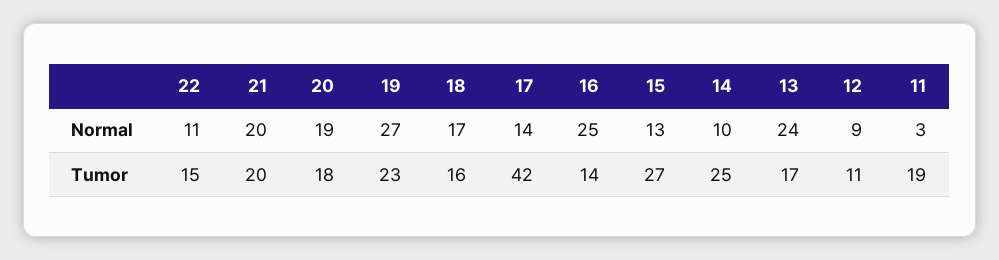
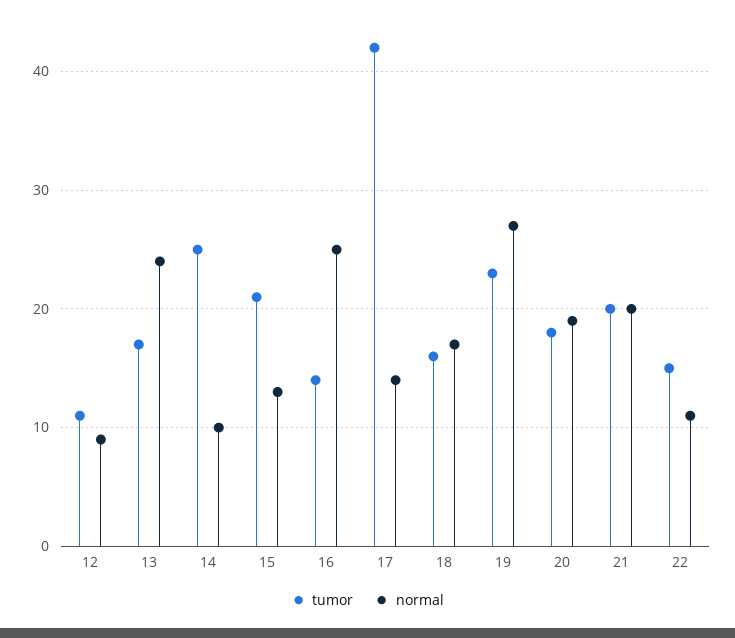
  {
    "Normal": {
      "22": 11,
      "21": 20,
      "20": 19,
      "19": 27,
      "18": 17,
      "17": 14,
      "16": 25,
      "15": 13,
      "14": 10,
      "13": 24,
-     "12": 9,
+     "12": 9
-     "11": 3
    },
    "Tumor": {
      "22": 15,
      "21": 20,
      "20": 18,
      "19": 23,
      "18": 16,
      "17": 42,
      "16": 14,
-     "15": 27,
+     "15": 21,
      "14": 25,
      "13": 17,
-     "12": 11,
+     "12": 11
-     "11": 19
    }
  }

